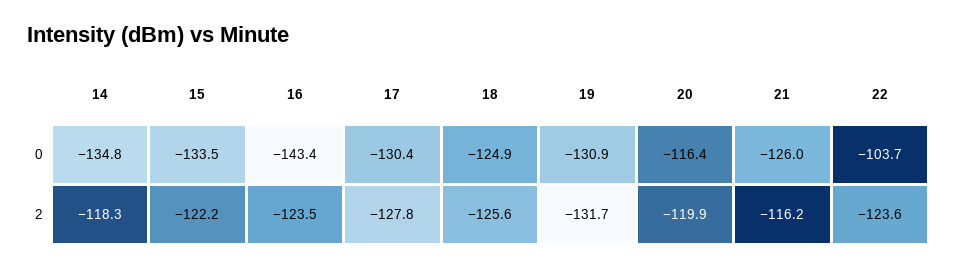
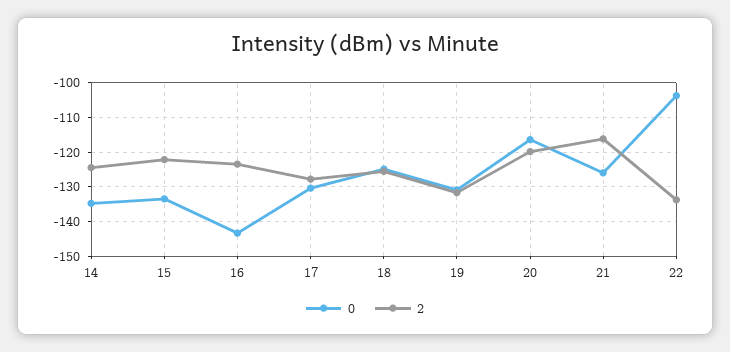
  {
    "0": {
      "14": -134.8,
      "15": -133.5,
      "16": -143.4,
      "17": -130.4,
      "18": -124.9,
      "19": -130.9,
      "20": -116.4,
      "21": -126,
      "22": -103.7
    },
    "2": {
-     "14": -118.3,
+     "14": -124,
      "15": -122.2,
      "16": -123.5,
      "17": -127.8,
      "18": -125.6,
      "19": -131.7,
      "20": -119.9,
      "21": -116.2,
-     "22": -123.6
+     "22": -134
    }
  }

